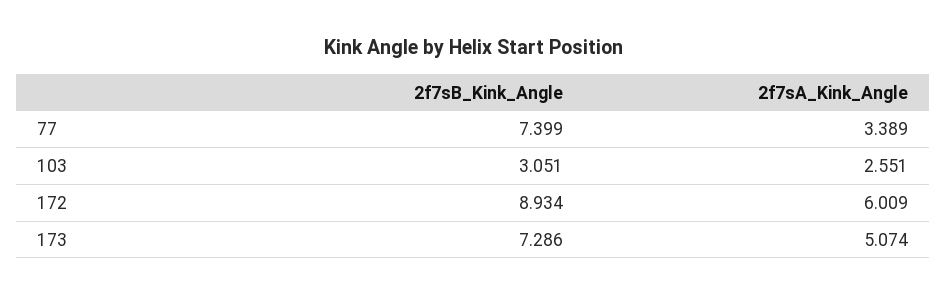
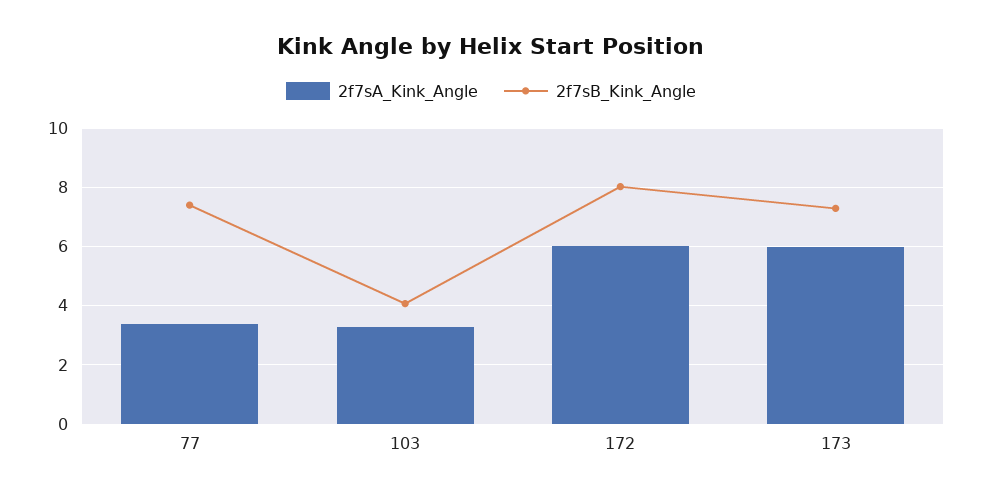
  {
    "2f7sB_Kink_Angle": {
      "77": 7.399,
-     "103": 3.051,
+     "103": 4,
-     "172": 8.934,
+     "172": 8,
      "173": 7.286
    },
    "2f7sA_Kink_Angle": {
      "77": 3.389,
-     "103": 2.551,
+     "103": 3.25,
      "172": 6.009,
-     "173": 5.074
+     "173": 6
    }
  }

